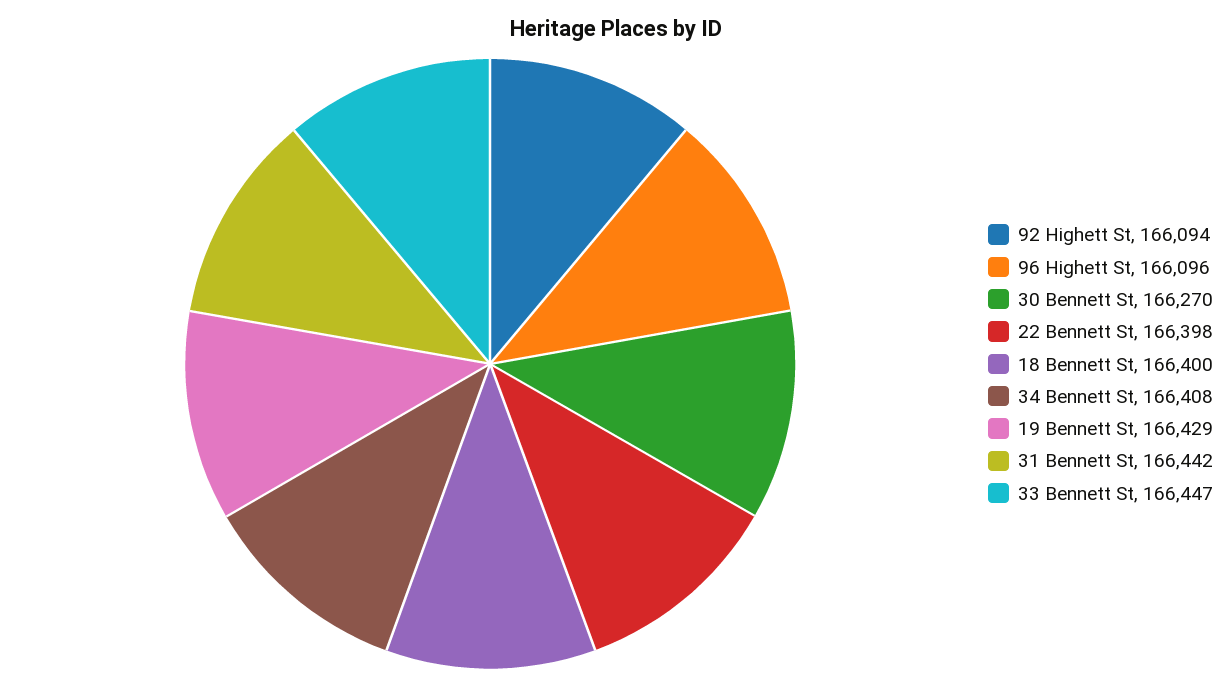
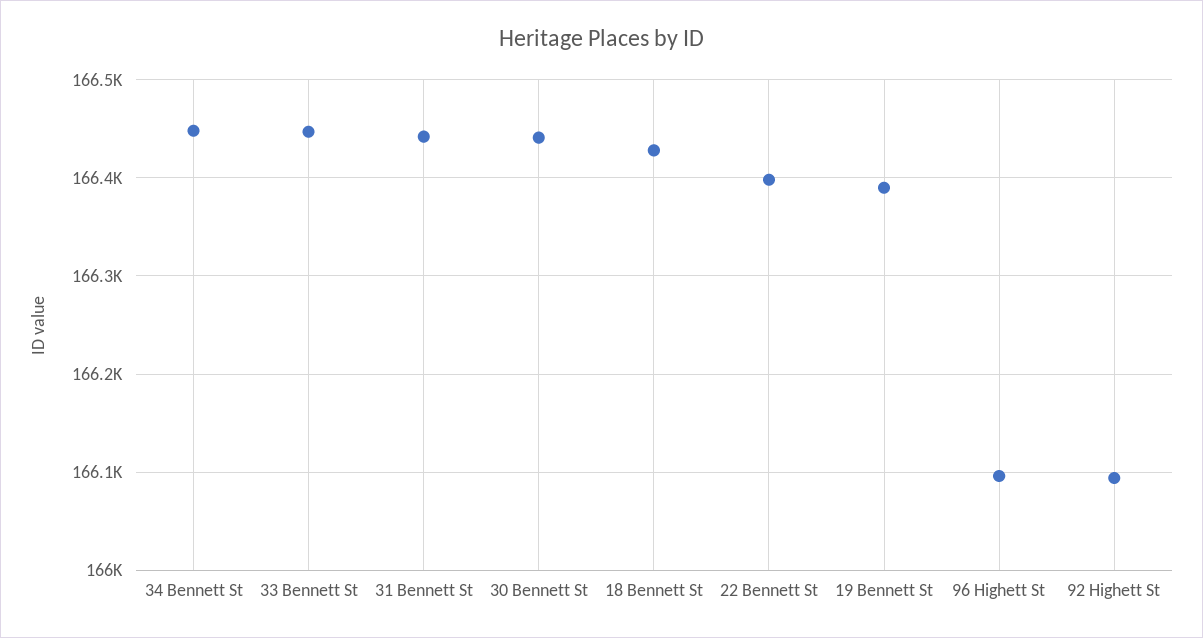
  {
    "92 Highett St": 166094,
    "96 Highett St": 166096,
-   "30 Bennett St": 166270,
+   "30 Bennett St": 166440,
    "22 Bennett St": 166398,
-   "18 Bennett St": 166400,
+   "18 Bennett St": 166430,
-   "34 Bennett St": 166408,
+   "34 Bennett St": 166450,
-   "19 Bennett St": 166429,
+   "19 Bennett St": 166390,
    "31 Bennett St": 166442,
    "33 Bennett St": 166447
  }

